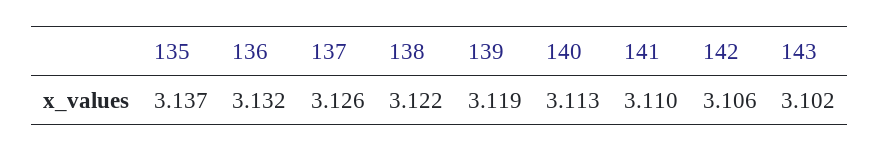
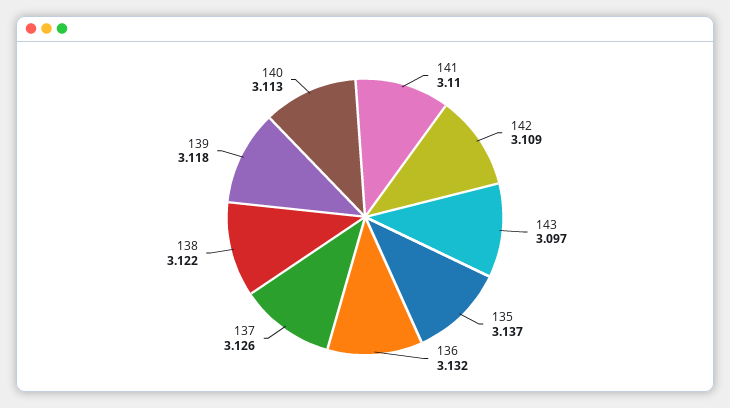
  {
    "135": 3.137,
    "136": 3.132,
    "137": 3.126,
    "138": 3.122,
-   "139": 3.119,
+   "139": 3.118,
    "140": 3.113,
    "141": 3.11,
-   "142": 3.106,
+   "142": 3.109,
-   "143": 3.102
+   "143": 3.097
  }

